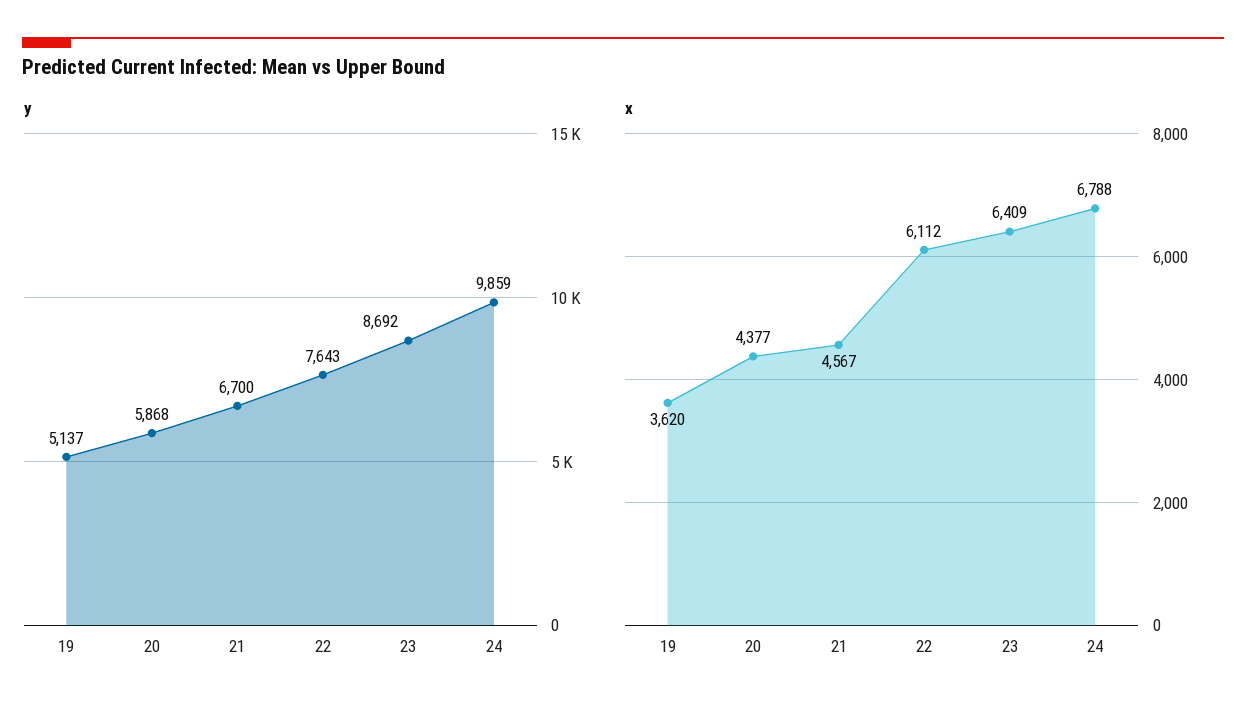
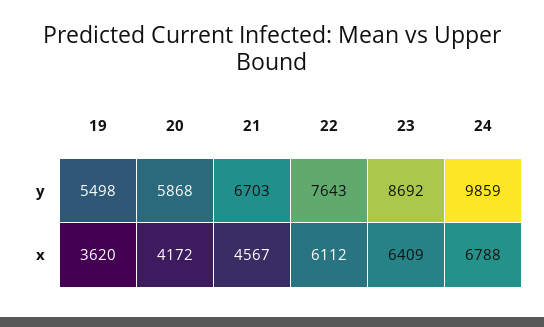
  {
    "y": {
-     "19": 5137,
+     "19": 5498,
      "20": 5868,
-     "21": 6700,
+     "21": 6703,
      "22": 7643,
      "23": 8692,
      "24": 9859
    },
    "x": {
      "19": 3620,
-     "20": 4377,
+     "20": 4172,
      "21": 4567,
      "22": 6112,
      "23": 6409,
      "24": 6788
    }
  }

